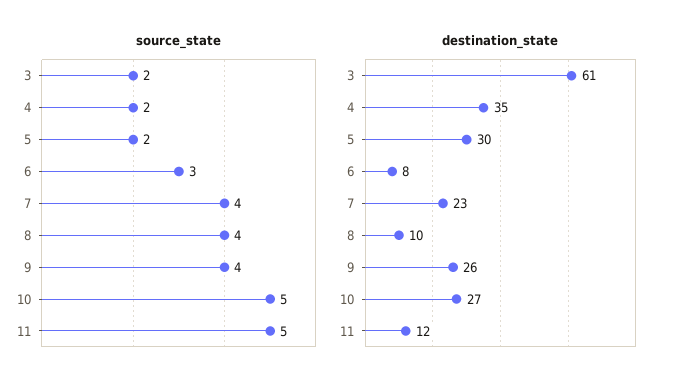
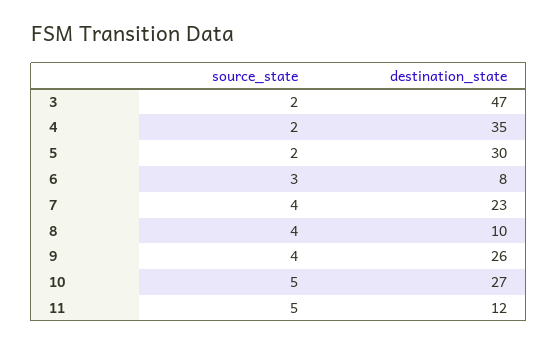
  {
    "source_state": {
      "3": 2,
      "4": 2,
      "5": 2,
      "6": 3,
      "7": 4,
      "8": 4,
      "9": 4,
      "10": 5,
      "11": 5
    },
    "destination_state": {
-     "3": 61,
+     "3": 47,
      "4": 35,
      "5": 30,
      "6": 8,
      "7": 23,
      "8": 10,
      "9": 26,
      "10": 27,
      "11": 12
    }
  }

